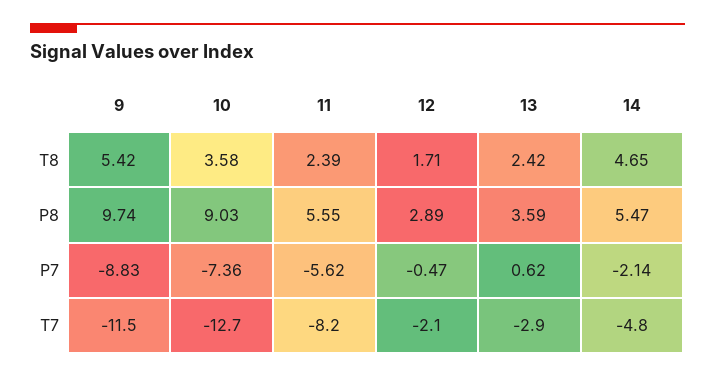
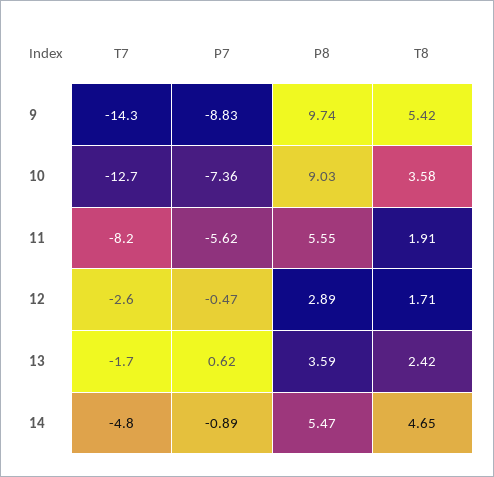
  {
    "9": {
      "T8": 5.42,
      "P8": 9.74,
      "P7": -8.83,
-     "T7": -11.5
+     "T7": -14.3
    },
    "10": {
      "T8": 3.58,
      "P8": 9.03,
      "P7": -7.36,
      "T7": -12.7
    },
    "11": {
-     "T8": 2.39,
+     "T8": 1.91,
      "P8": 5.55,
      "P7": -5.62,
      "T7": -8.2
    },
    "12": {
      "T8": 1.71,
      "P8": 2.89,
      "P7": -0.47,
-     "T7": -2.1
+     "T7": -2.6
    },
    "13": {
      "T8": 2.42,
      "P8": 3.59,
      "P7": 0.62,
-     "T7": -2.9
+     "T7": -1.7
    },
    "14": {
      "T8": 4.65,
      "P8": 5.47,
-     "P7": -2.14,
+     "P7": -0.89,
      "T7": -4.8
    }
  }

